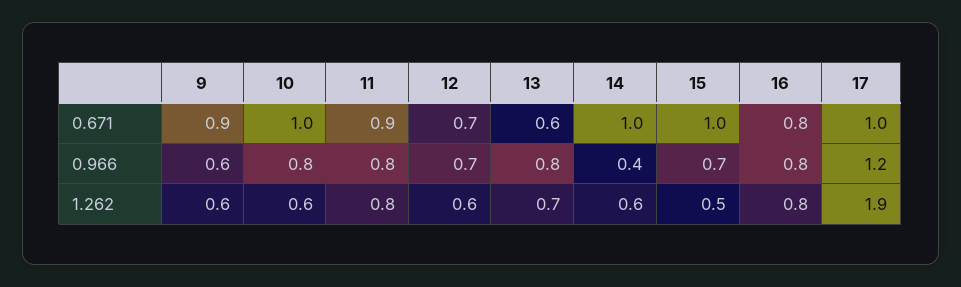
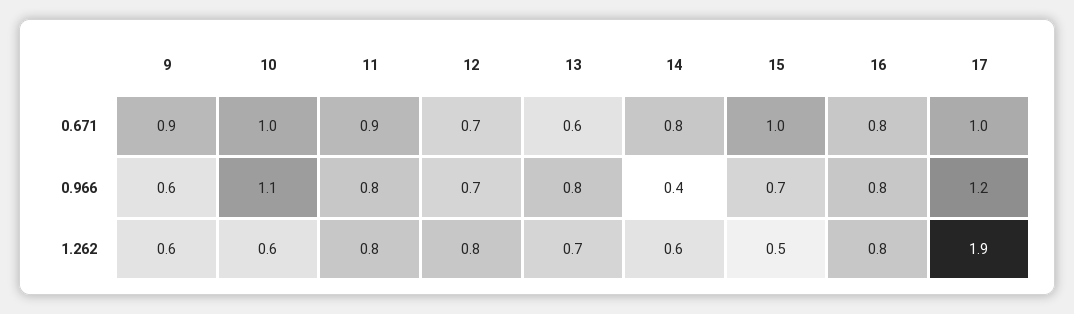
  {
    "9": {
      "0.671": 0.9,
      "0.966": 0.6,
      "1.262": 0.6
    },
    "10": {
      "0.671": 1,
-     "0.966": 0.8,
+     "0.966": 1.1,
      "1.262": 0.6
    },
    "11": {
      "0.671": 0.9,
      "0.966": 0.8,
      "1.262": 0.8
    },
    "12": {
      "0.671": 0.7,
      "0.966": 0.7,
-     "1.262": 0.6
+     "1.262": 0.8
    },
    "13": {
      "0.671": 0.6,
      "0.966": 0.8,
      "1.262": 0.7
    },
    "14": {
-     "0.671": 1,
+     "0.671": 0.8,
      "0.966": 0.4,
      "1.262": 0.6
    },
    "15": {
      "0.671": 1,
      "0.966": 0.7,
      "1.262": 0.5
    },
    "16": {
      "0.671": 0.8,
      "0.966": 0.8,
      "1.262": 0.8
    },
    "17": {
      "0.671": 1,
      "0.966": 1.2,
      "1.262": 1.9
    }
  }

